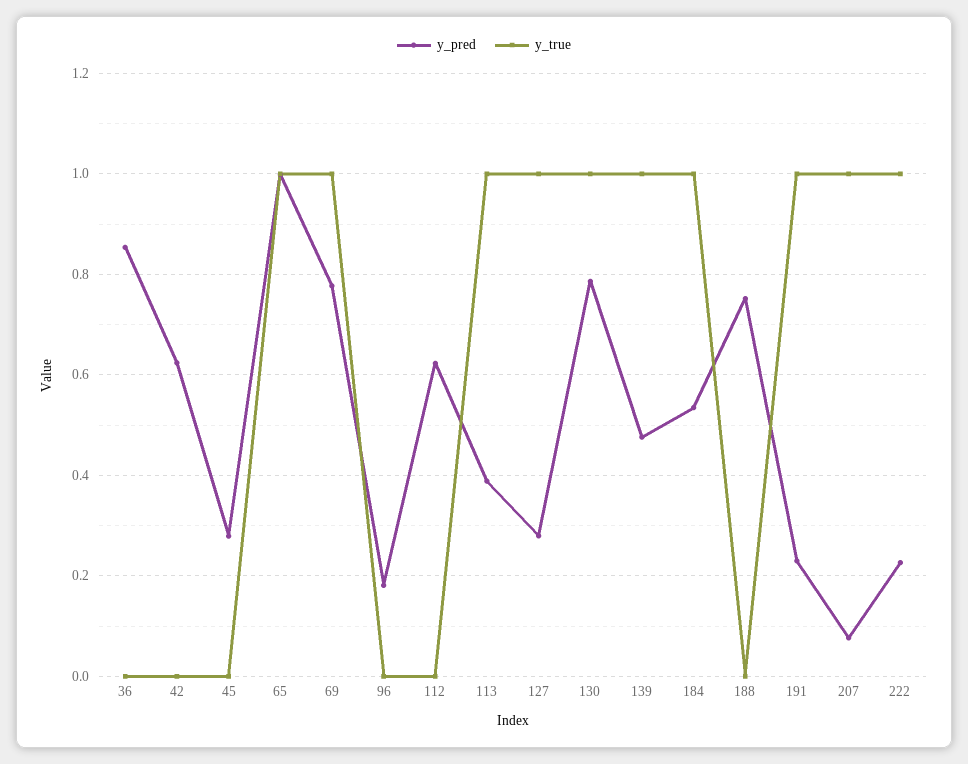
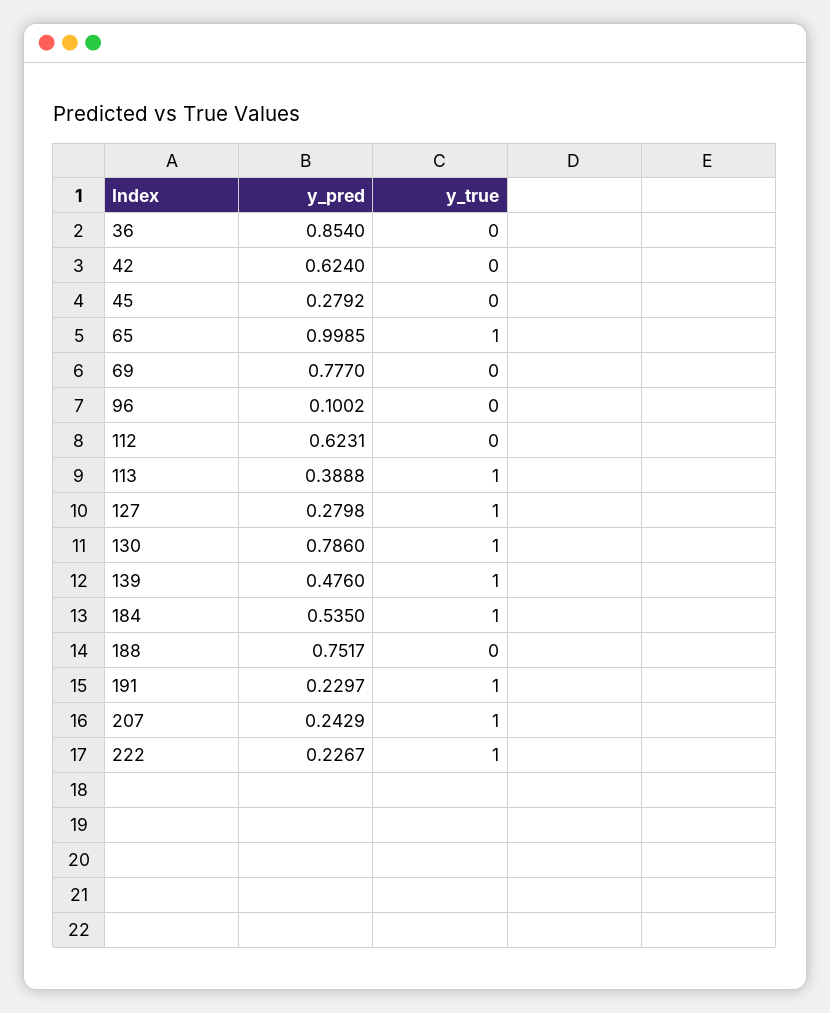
  {
    "y_pred": {
      "36": 0.854,
      "42": 0.624,
      "45": 0.2792,
      "65": 0.9985,
      "69": 0.777,
-     "96": 0.18,
+     "96": 0.1002,
      "112": 0.6231,
      "113": 0.3888,
      "127": 0.2798,
      "130": 0.786,
      "139": 0.476,
      "184": 0.535,
      "188": 0.7517,
      "191": 0.2297,
-     "207": 0.08,
+     "207": 0.2429,
      "222": 0.2267
    },
    "y_true": {
      "36": 0,
      "42": 0,
      "45": 0,
      "65": 1,
-     "69": 1,
+     "69": 0,
      "96": 0,
      "112": 0,
      "113": 1,
      "127": 1,
      "130": 1,
      "139": 1,
      "184": 1,
      "188": 0,
      "191": 1,
      "207": 1,
      "222": 1
    }
  }

